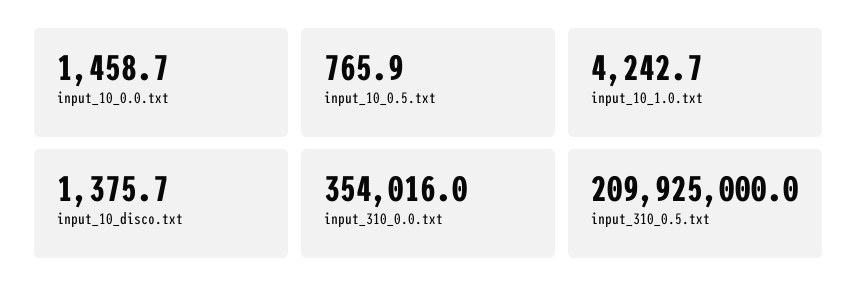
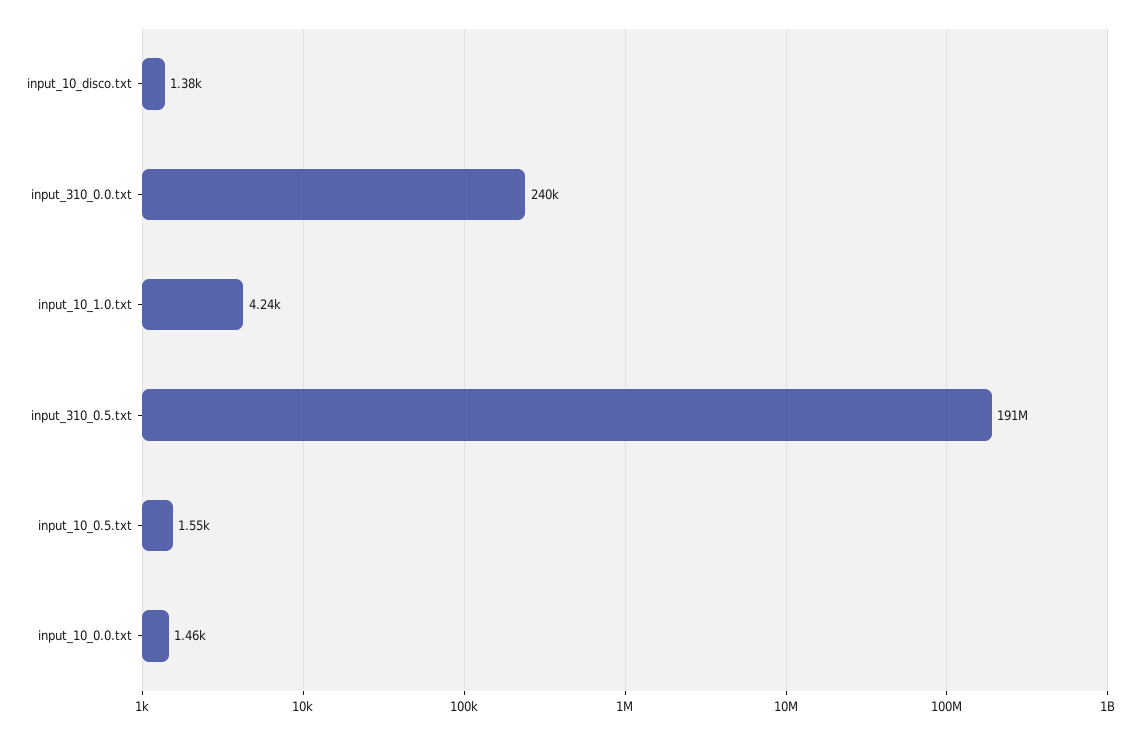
  {
    "input_10_0.0.txt": 1458.7,
-   "input_10_0.5.txt": 765.9,
+   "input_10_0.5.txt": 1550,
    "input_10_1.0.txt": 4242.7,
    "input_10_disco.txt": 1375.7,
-   "input_310_0.0.txt": 354016,
+   "input_310_0.0.txt": 240000,
-   "input_310_0.5.txt": 209925000
+   "input_310_0.5.txt": 191000000
  }

